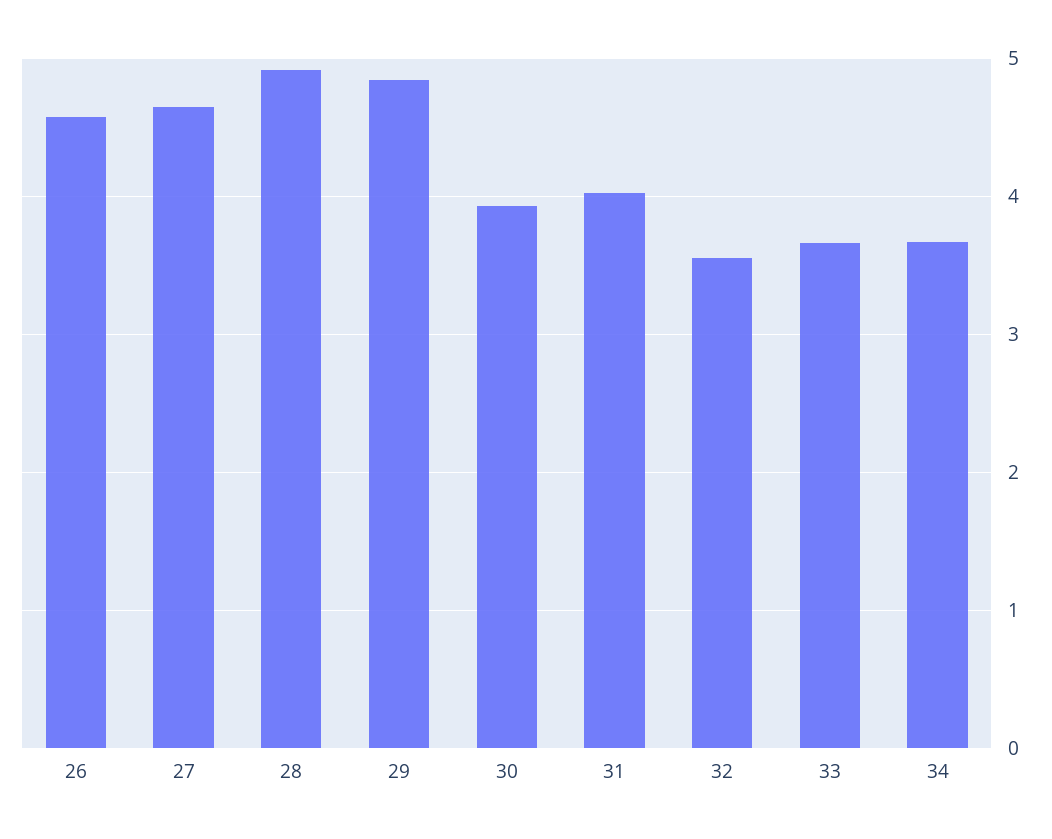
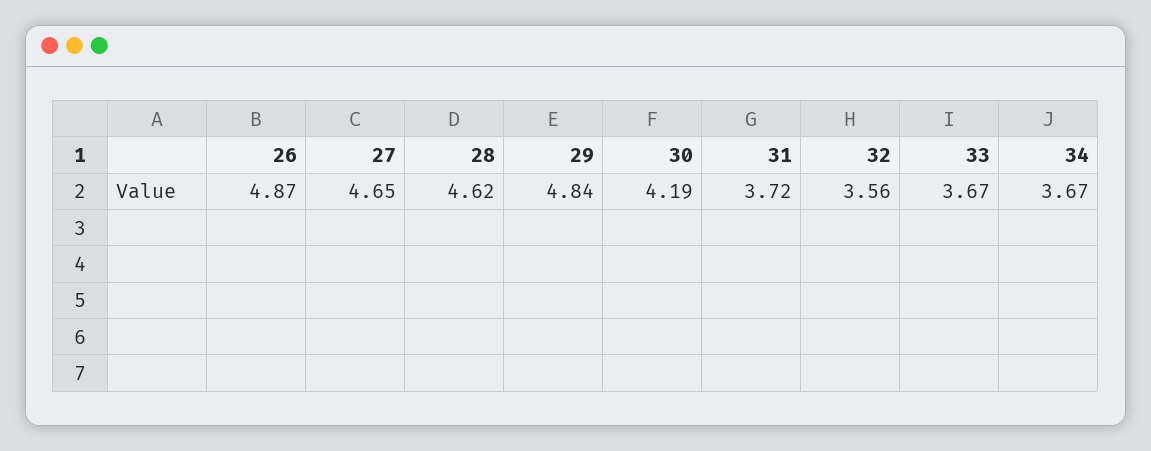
  {
-   "26": 4.6,
+   "26": 4.87,
    "27": 4.65,
-   "28": 4.9,
+   "28": 4.62,
    "29": 4.84,
-   "30": 3.9,
+   "30": 4.19,
-   "31": 4,
+   "31": 3.72,
    "32": 3.56,
    "33": 3.67,
    "34": 3.67
  }

